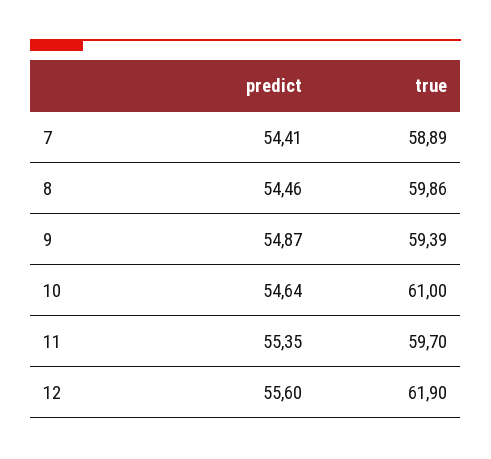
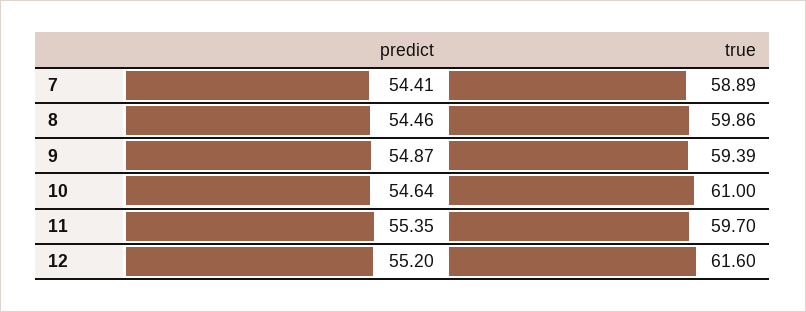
  {
    "predict": {
      "7": 54.41,
      "8": 54.46,
      "9": 54.87,
      "10": 54.64,
      "11": 55.35,
-     "12": 55.6
+     "12": 55.2
    },
    "true": {
      "7": 58.89,
      "8": 59.86,
      "9": 59.39,
      "10": 61,
      "11": 59.7,
-     "12": 61.9
+     "12": 61.6
    }
  }

